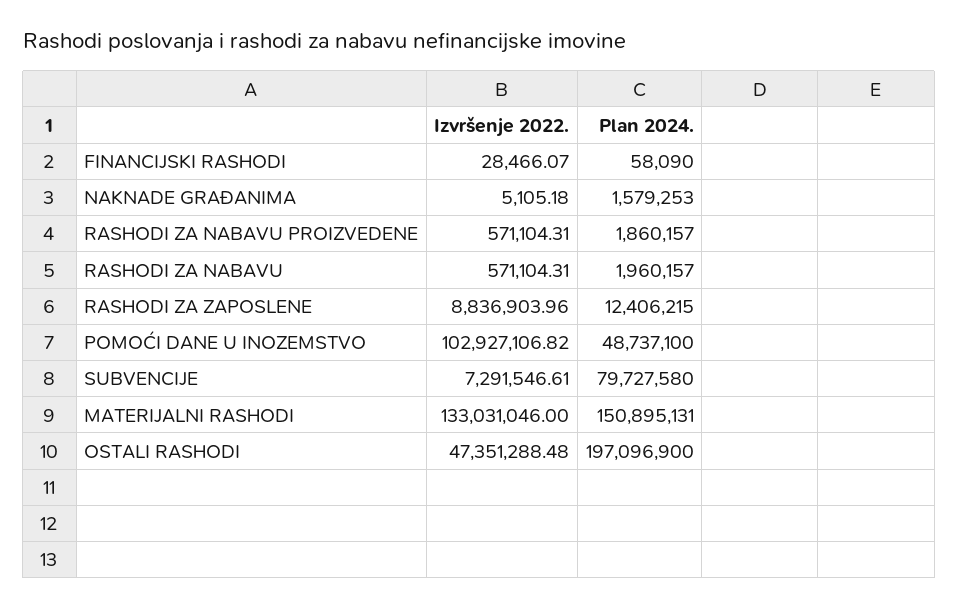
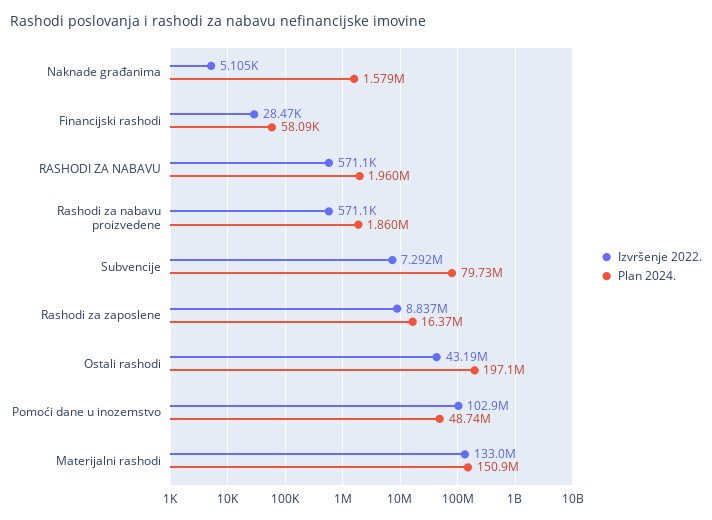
  {
    "Izvršenje 2022.": {
      "FINANCIJSKI RASHODI": 28466.07,
      "NAKNADE GRAĐANIMA": 5105.18,
      "RASHODI ZA NABAVU PROIZVEDENE": 571104.31,
      "RASHODI ZA NABAVU": 571104.31,
      "RASHODI ZA ZAPOSLENE": 8836903.96,
      "POMOĆI DANE U INOZEMSTVO": 102927106.82,
      "SUBVENCIJE": 7291546.61,
      "MATERIJALNI RASHODI": 133031046,
-     "OSTALI RASHODI": 47351288.48
+     "OSTALI RASHODI": 43190000
    },
    "Plan 2024.": {
      "FINANCIJSKI RASHODI": 58090,
      "NAKNADE GRAĐANIMA": 1579253,
      "RASHODI ZA NABAVU PROIZVEDENE": 1860157,
      "RASHODI ZA NABAVU": 1960157,
-     "RASHODI ZA ZAPOSLENE": 12406215,
+     "RASHODI ZA ZAPOSLENE": 16370000,
      "POMOĆI DANE U INOZEMSTVO": 48737100,
      "SUBVENCIJE": 79727580,
      "MATERIJALNI RASHODI": 150895131,
      "OSTALI RASHODI": 197096900
    }
  }

